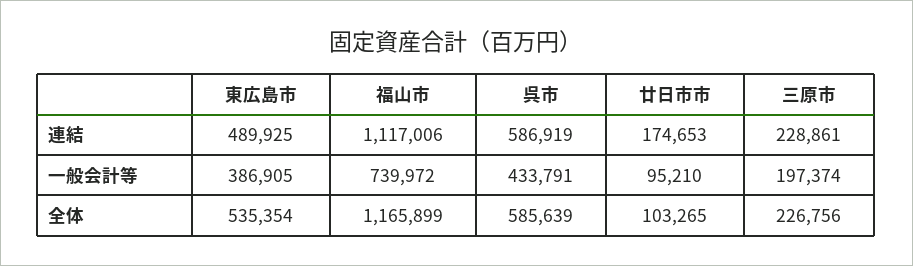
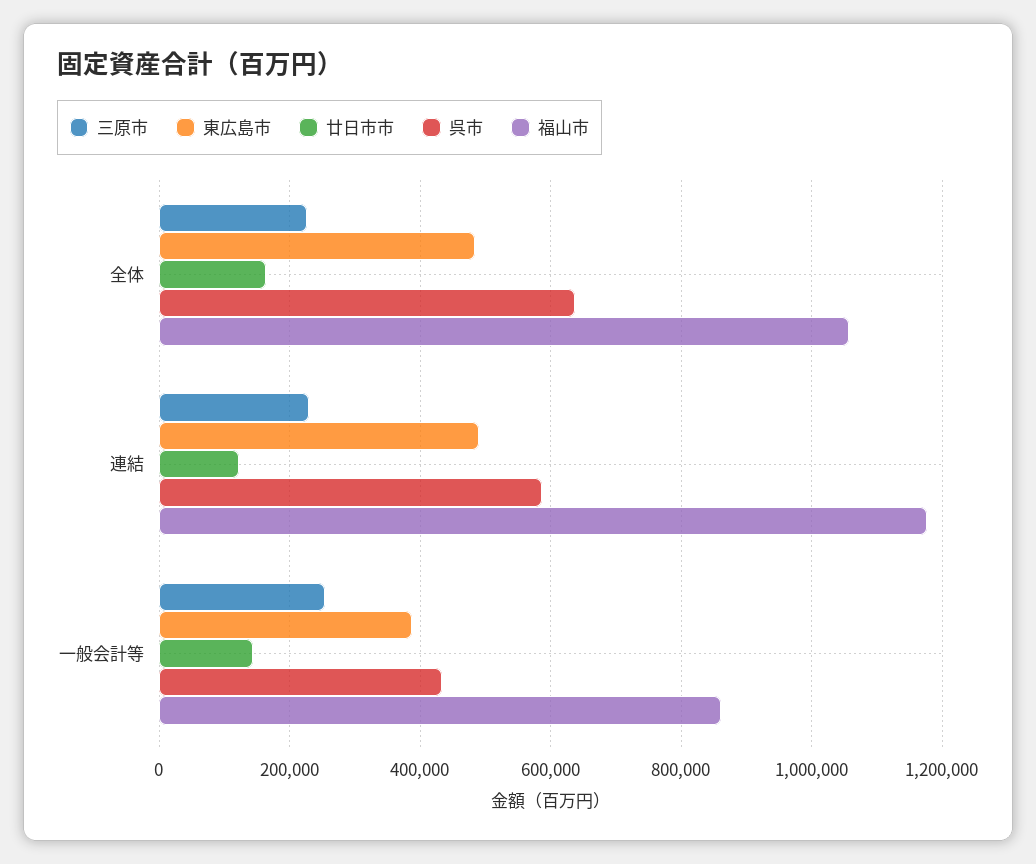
  {
    "東広島市": {
      "連結": 489925,
      "一般会計等": 386905,
-     "全体": 535354
+     "全体": 480000
    },
    "福山市": {
-     "連結": 1117006,
+     "連結": 1180000,
-     "一般会計等": 739972,
+     "一般会計等": 860000,
-     "全体": 1165899
+     "全体": 1060000
    },
    "呉市": {
      "連結": 586919,
      "一般会計等": 433791,
-     "全体": 585639
+     "全体": 640000
    },
    "廿日市市": {
-     "連結": 174653,
+     "連結": 120000,
-     "一般会計等": 95210,
+     "一般会計等": 140000,
-     "全体": 103265
+     "全体": 160000
    },
    "三原市": {
      "連結": 228861,
-     "一般会計等": 197374,
+     "一般会計等": 260000,
      "全体": 226756
    }
  }

